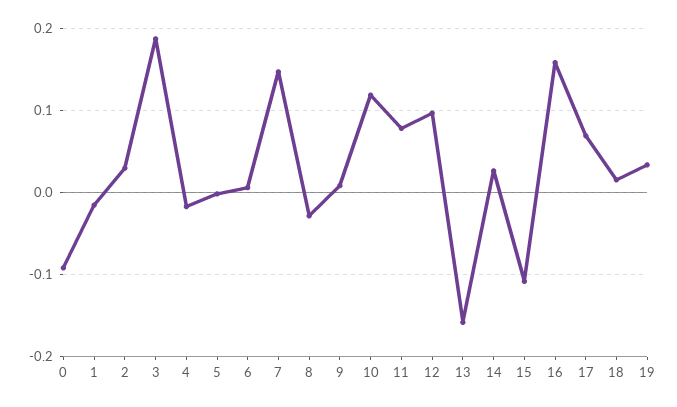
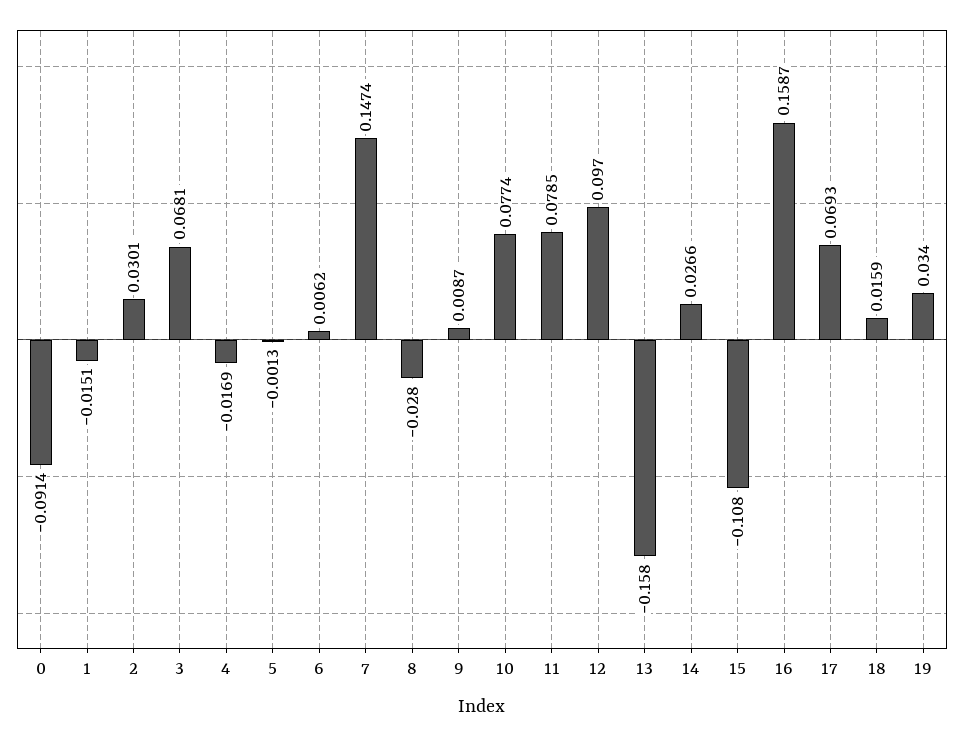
  {
    "0": -0.0914,
    "1": -0.0151,
    "2": 0.0301,
-   "3": 0.19,
+   "3": 0.0681,
    "4": -0.0169,
    "5": -0.0013,
    "6": 0.0062,
    "7": 0.1474,
    "8": -0.028,
    "9": 0.0087,
-   "10": 0.12,
+   "10": 0.0774,
    "11": 0.0785,
    "12": 0.097,
    "13": -0.158,
    "14": 0.0266,
    "15": -0.108,
    "16": 0.1587,
    "17": 0.0693,
    "18": 0.0159,
    "19": 0.034
  }

